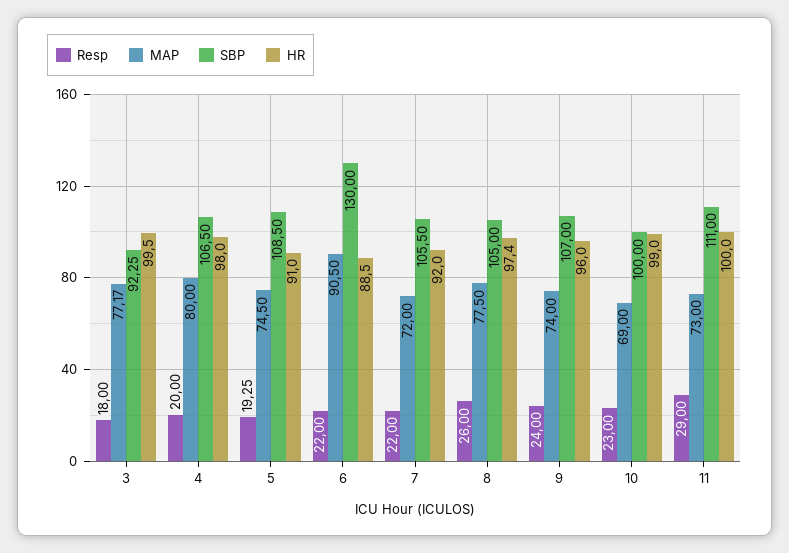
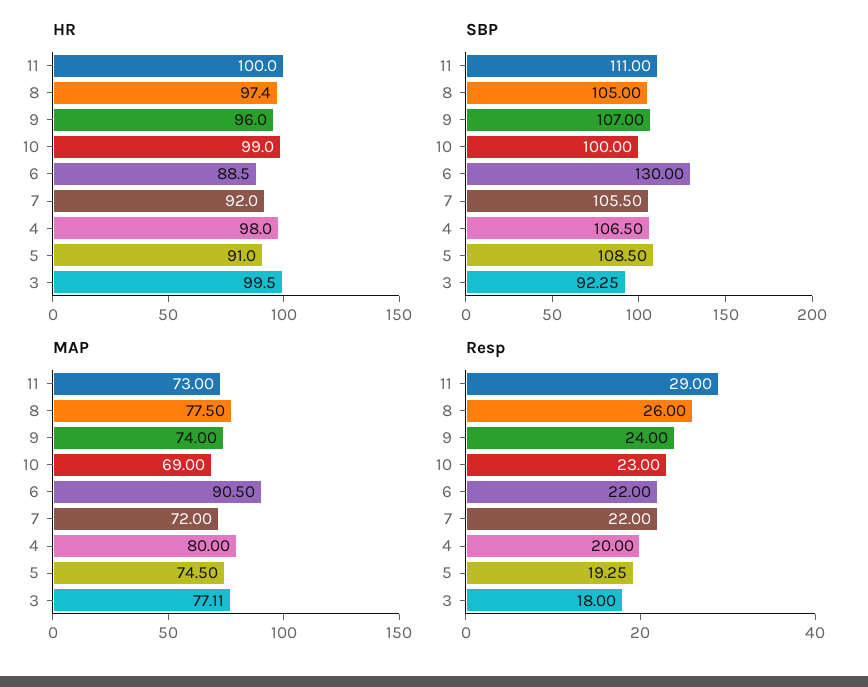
  {
    "Resp": {
      "3": 18,
      "4": 20,
      "5": 19.25,
      "6": 22,
      "7": 22,
      "8": 26,
      "9": 24,
      "10": 23,
      "11": 29
    },
    "MAP": {
-     "3": 77.17,
+     "3": 77.11,
      "4": 80,
      "5": 74.5,
      "6": 90.5,
      "7": 72,
      "8": 77.5,
      "9": 74,
      "10": 69,
      "11": 73
    },
    "SBP": {
      "3": 92.25,
      "4": 106.5,
      "5": 108.5,
      "6": 130,
      "7": 105.5,
      "8": 105,
      "9": 107,
      "10": 100,
      "11": 111
    },
    "HR": {
      "3": 99.5,
      "4": 98,
      "5": 91,
      "6": 88.5,
      "7": 92,
      "8": 97.4,
      "9": 96,
      "10": 99,
      "11": 100
    }
  }

